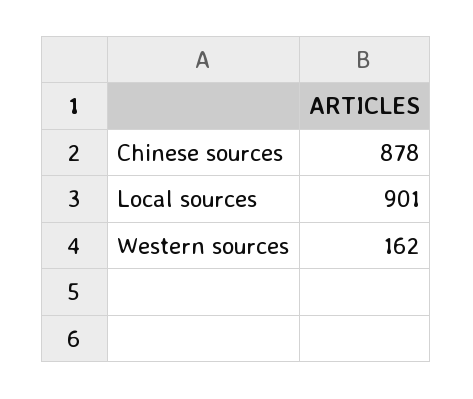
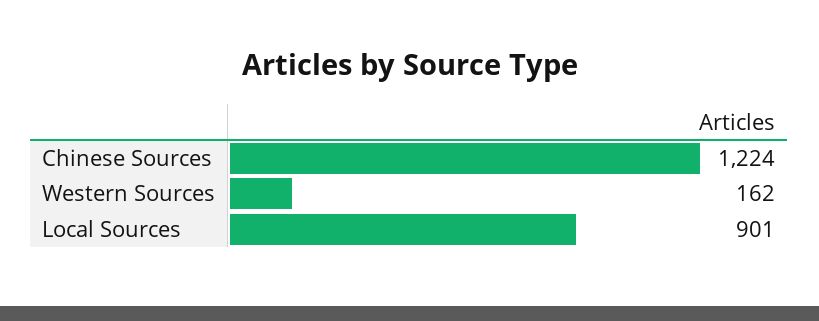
  {
-   "Chinese sources": 878,
+   "Chinese sources": 1224,
    "Local sources": 901,
    "Western sources": 162
  }

